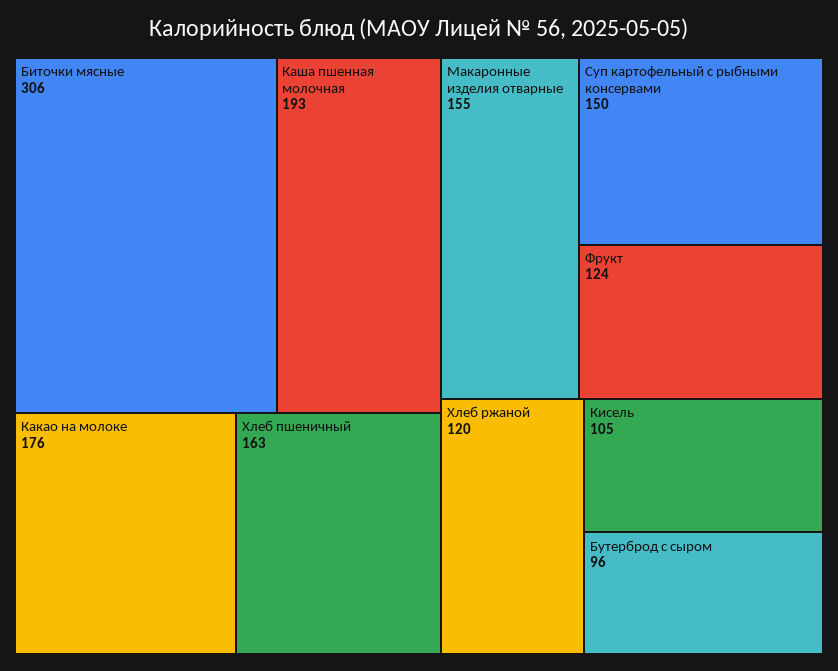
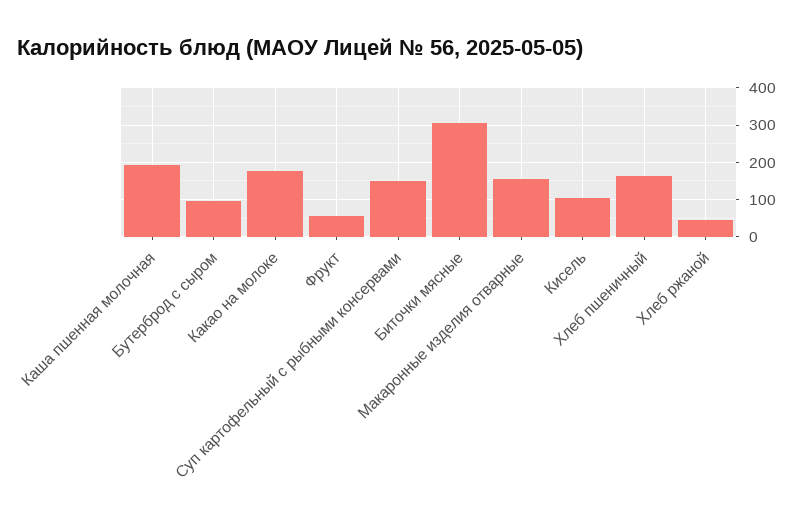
  {
    "Биточки мясные": 306,
    "Каша пшенная молочная": 193,
    "Какао на молоке": 176,
    "Хлеб пшеничный": 163,
    "Макаронные изделия отварные": 155,
    "Суп картофельный с рыбными консервами": 150,
-   "Фрукт": 124,
+   "Фрукт": 60,
-   "Хлеб ржаной": 120,
+   "Хлеб ржаной": 40,
    "Кисель": 105,
    "Бутерброд с сыром": 96
  }

